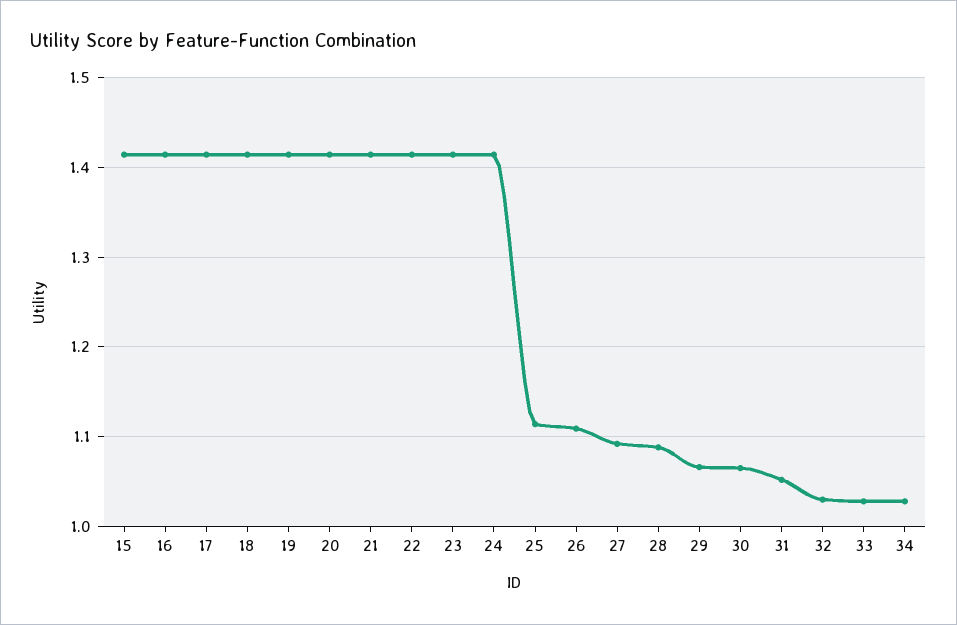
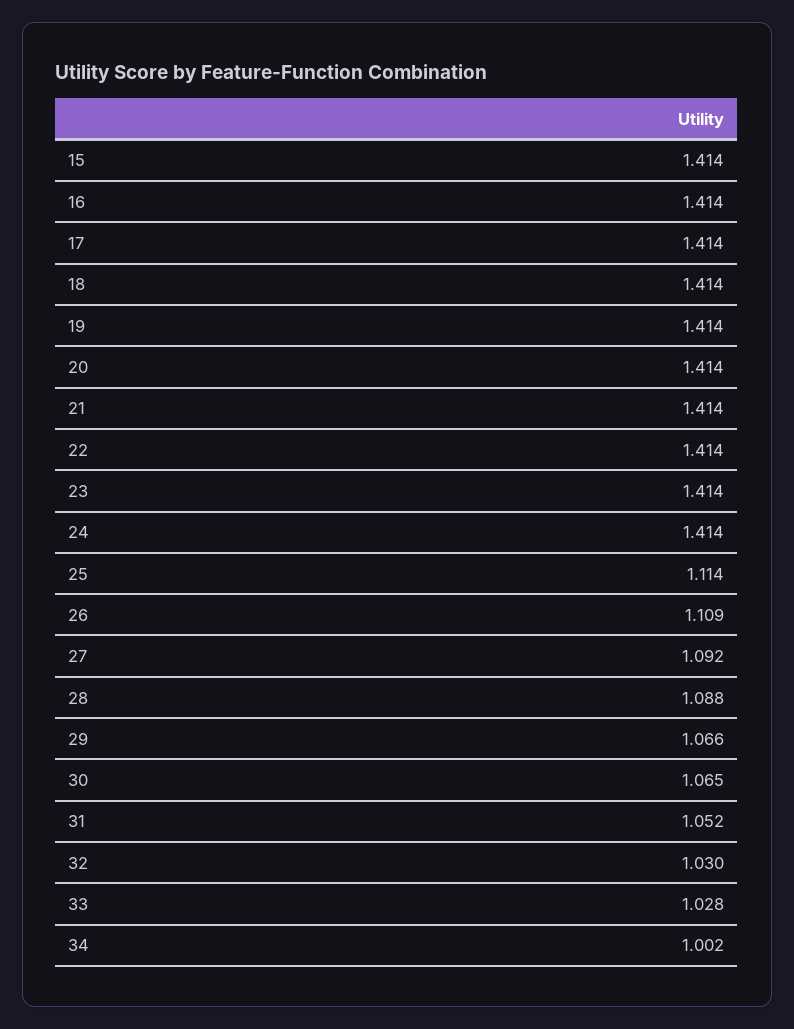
  {
    "15": 1.414,
    "16": 1.414,
    "17": 1.414,
    "18": 1.414,
    "19": 1.414,
    "20": 1.414,
    "21": 1.414,
    "22": 1.414,
    "23": 1.414,
    "24": 1.414,
    "25": 1.114,
    "26": 1.109,
    "27": 1.092,
    "28": 1.088,
    "29": 1.066,
    "30": 1.065,
    "31": 1.052,
    "32": 1.03,
    "33": 1.028,
-   "34": 1.03
+   "34": 1.002
  }

